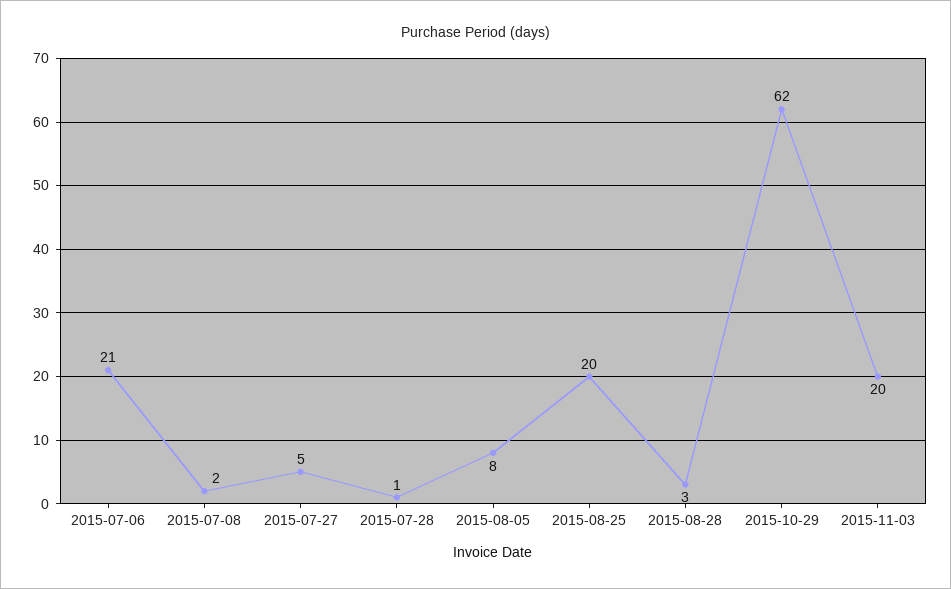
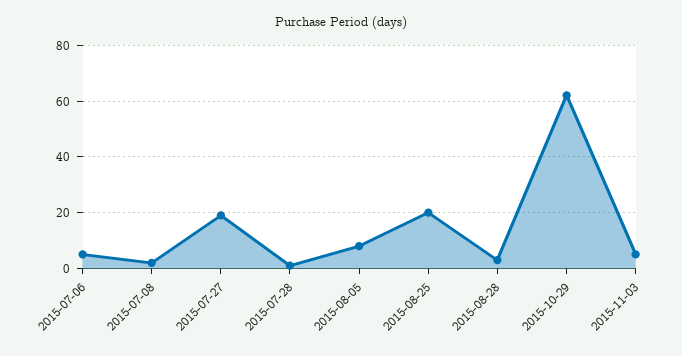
  {
-   "2015-07-06": 21,
+   "2015-07-06": 5,
    "2015-07-08": 2,
-   "2015-07-27": 5,
+   "2015-07-27": 20,
    "2015-07-28": 1,
    "2015-08-05": 8,
    "2015-08-25": 20,
    "2015-08-28": 3,
    "2015-10-29": 62,
-   "2015-11-03": 20
+   "2015-11-03": 5
  }

